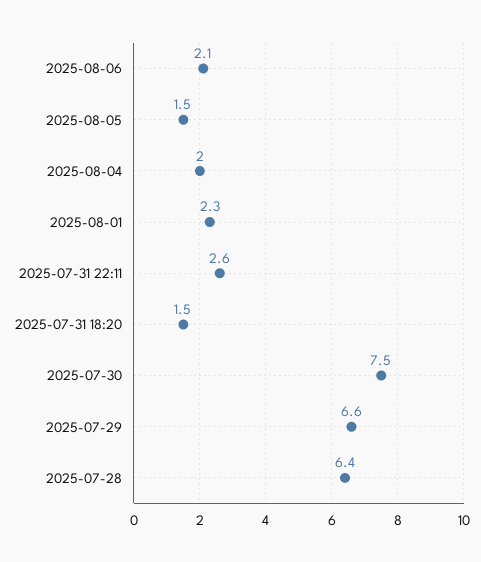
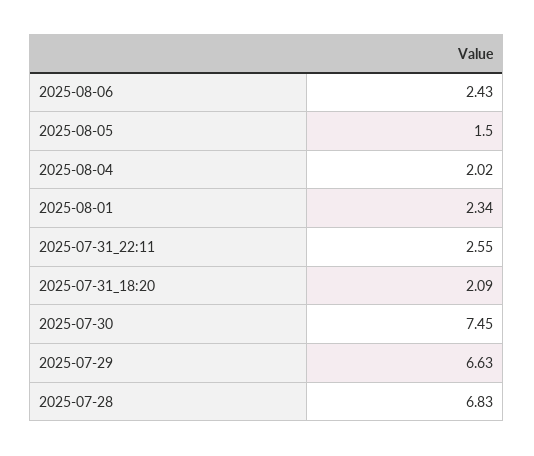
  {
-   "2025-08-06": 2.1,
+   "2025-08-06": 2.43,
    "2025-08-05": 1.5,
    "2025-08-04": 2.02,
    "2025-08-01": 2.34,
    "2025-07-31 22:11": 2.55,
-   "2025-07-31 18:20": 1.5,
+   "2025-07-31 18:20": 2.09,
    "2025-07-30": 7.45,
    "2025-07-29": 6.63,
-   "2025-07-28": 6.4
+   "2025-07-28": 6.83
  }

